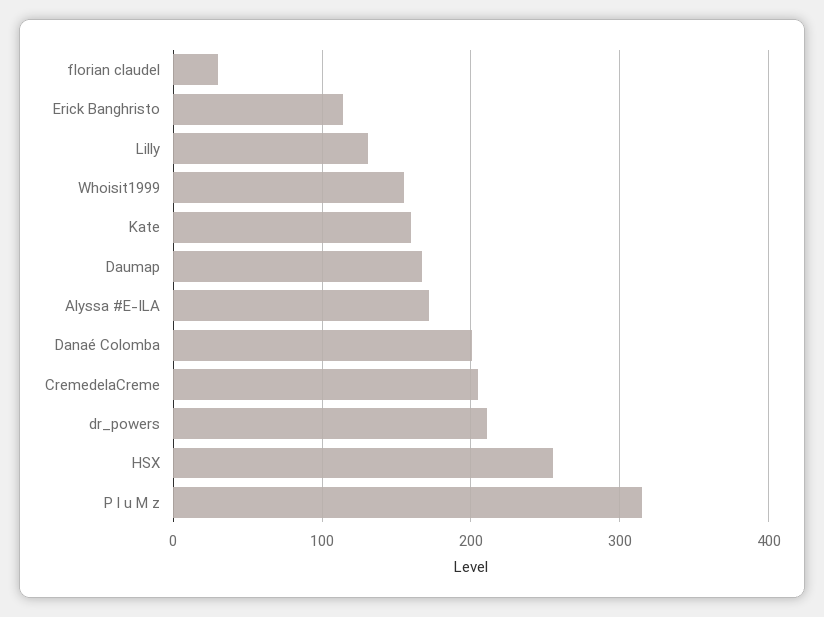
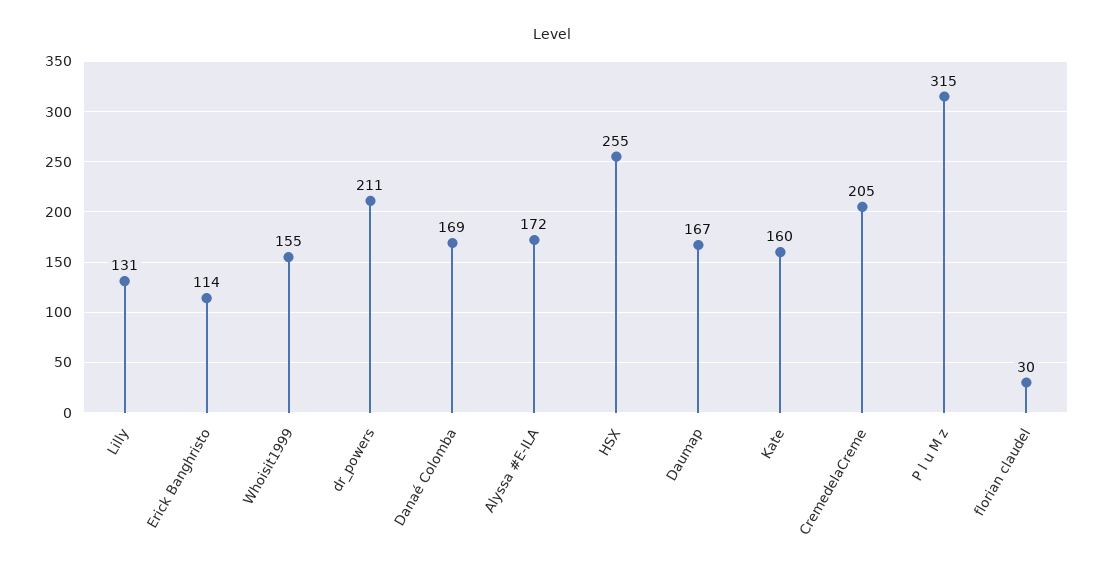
  {
    "florian claudel": 30,
    "Erick Banghristo": 114,
    "Lilly": 131,
    "Whoisit1999": 155,
    "Kate": 160,
    "Daumap": 167,
    "Alyssa #E-ILA": 172,
-   "Danaé Colomba": 200,
+   "Danaé Colomba": 169,
    "CremedelaCreme": 205,
    "dr_powers": 211,
    "HSX": 255,
    "P l u M z": 315
  }

